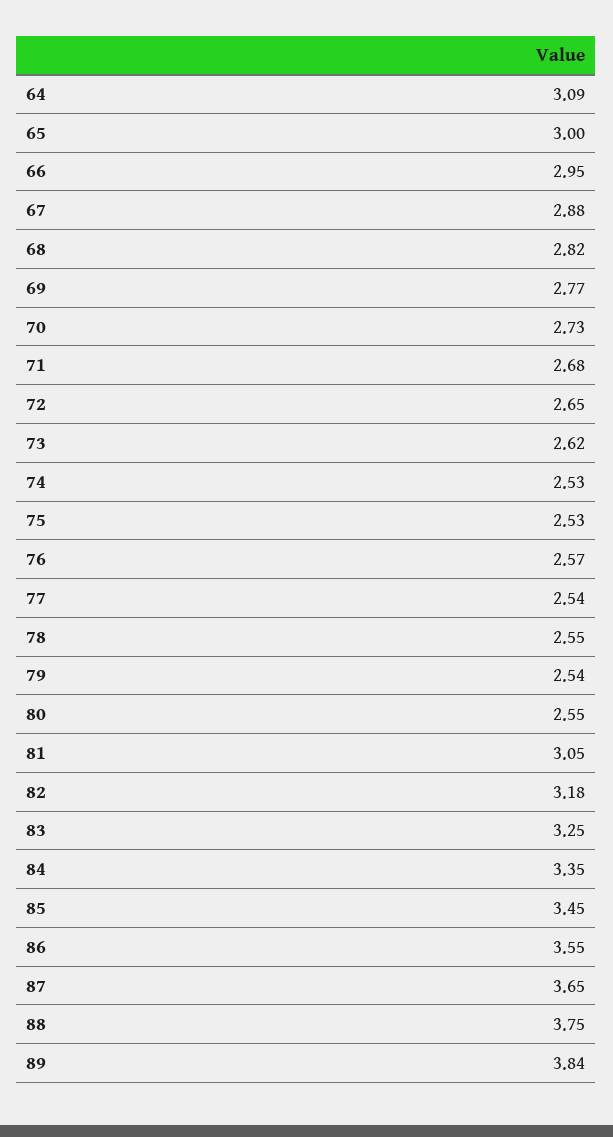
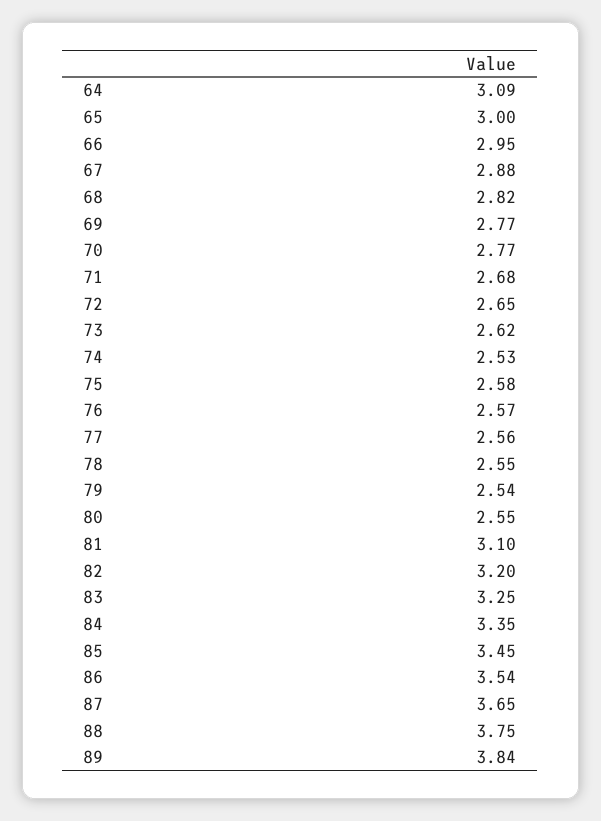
  {
    "64": 3.09,
    "65": 3,
    "66": 2.95,
    "67": 2.88,
    "68": 2.82,
    "69": 2.77,
-   "70": 2.73,
+   "70": 2.77,
    "71": 2.68,
    "72": 2.65,
    "73": 2.62,
    "74": 2.53,
-   "75": 2.53,
+   "75": 2.58,
    "76": 2.57,
-   "77": 2.54,
+   "77": 2.56,
    "78": 2.55,
    "79": 2.54,
    "80": 2.55,
-   "81": 3.05,
+   "81": 3.1,
-   "82": 3.18,
+   "82": 3.2,
    "83": 3.25,
    "84": 3.35,
    "85": 3.45,
-   "86": 3.55,
+   "86": 3.54,
    "87": 3.65,
    "88": 3.75,
    "89": 3.84
  }

